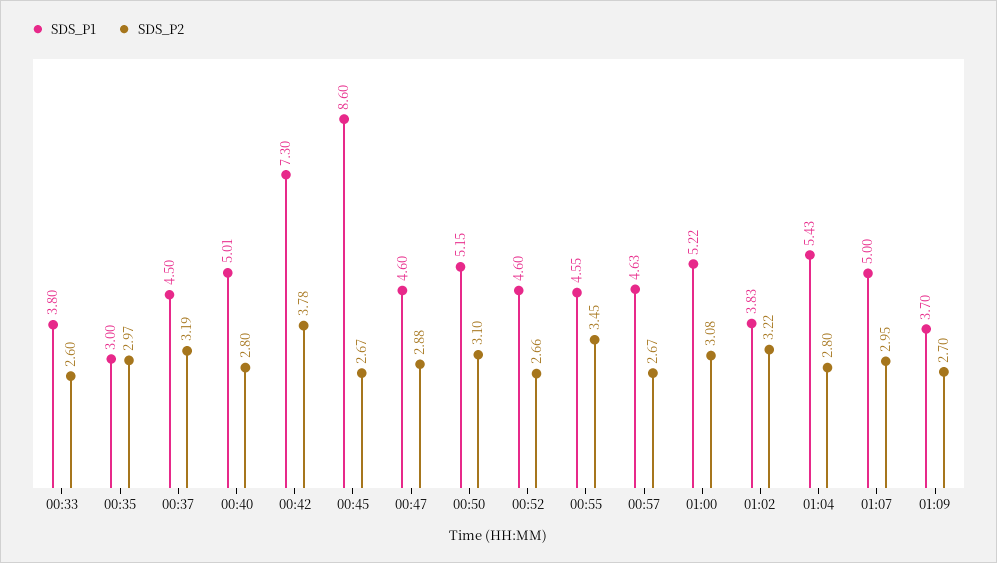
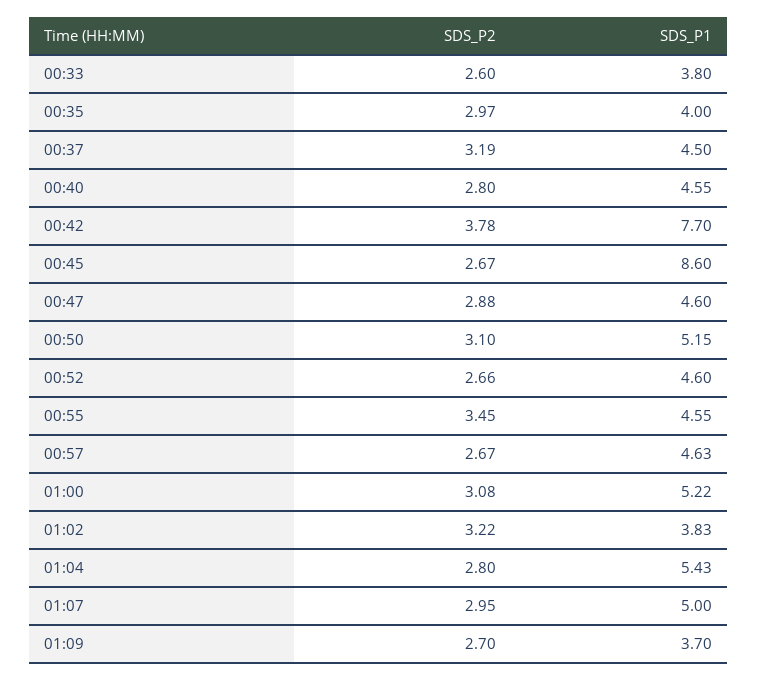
  {
    "SDS_P1": {
      "00:33": 3.8,
-     "00:35": 3,
+     "00:35": 4,
      "00:37": 4.5,
-     "00:40": 5.01,
+     "00:40": 4.55,
-     "00:42": 7.3,
+     "00:42": 7.7,
      "00:45": 8.6,
      "00:47": 4.6,
      "00:50": 5.15,
      "00:52": 4.6,
      "00:55": 4.55,
      "00:57": 4.63,
      "01:00": 5.22,
      "01:02": 3.83,
      "01:04": 5.43,
      "01:07": 5,
      "01:09": 3.7
    },
    "SDS_P2": {
      "00:33": 2.6,
      "00:35": 2.97,
      "00:37": 3.19,
      "00:40": 2.8,
      "00:42": 3.78,
      "00:45": 2.67,
      "00:47": 2.88,
      "00:50": 3.1,
      "00:52": 2.66,
      "00:55": 3.45,
      "00:57": 2.67,
      "01:00": 3.08,
      "01:02": 3.22,
      "01:04": 2.8,
      "01:07": 2.95,
      "01:09": 2.7
    }
  }

